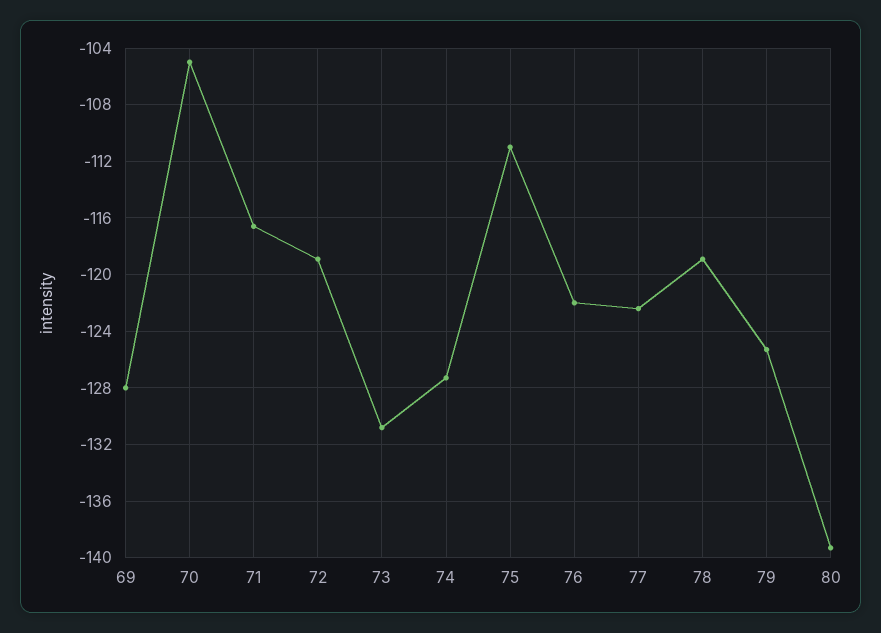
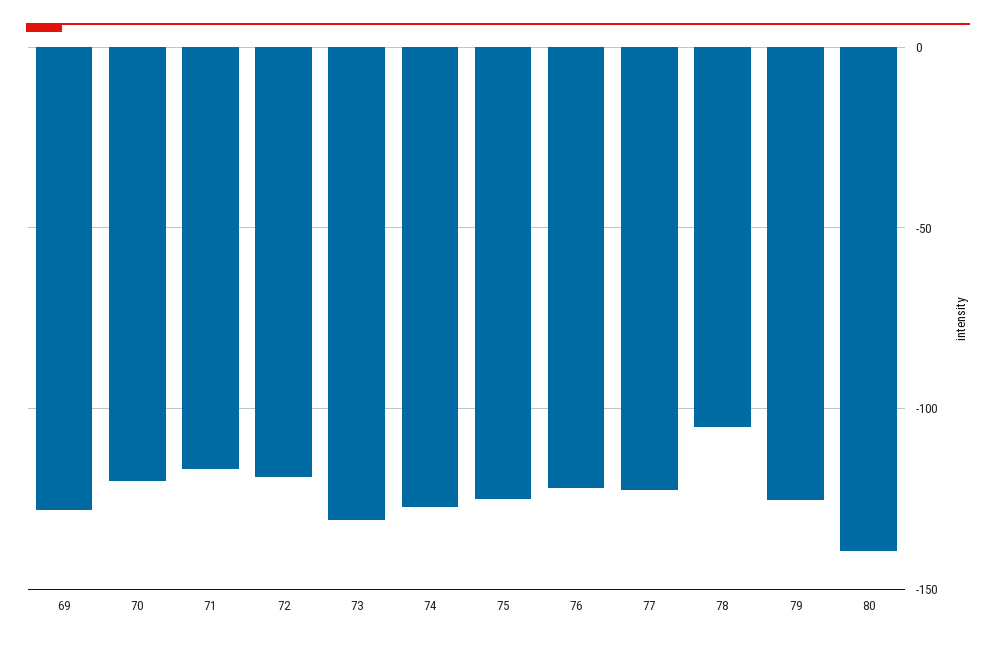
  {
    "69": -128,
-   "70": -105,
+   "70": -120,
    "71": -116.5,
    "72": -119,
    "73": -131,
    "74": -127.5,
-   "75": -111,
+   "75": -125,
    "76": -122,
    "77": -122.5,
-   "78": -119,
+   "78": -105,
    "79": -125.5,
    "80": -139.5
  }

